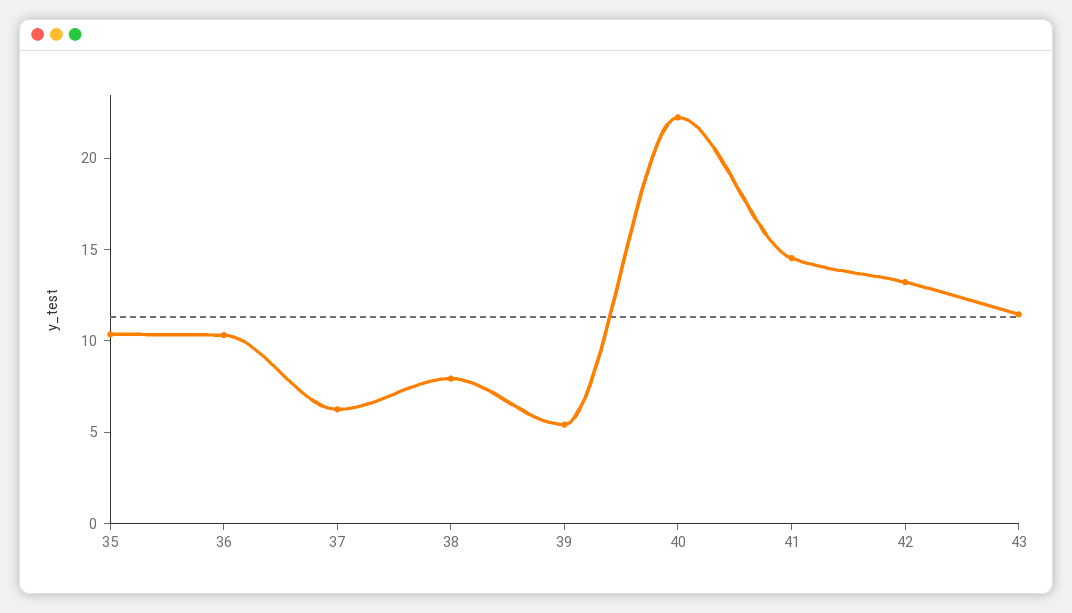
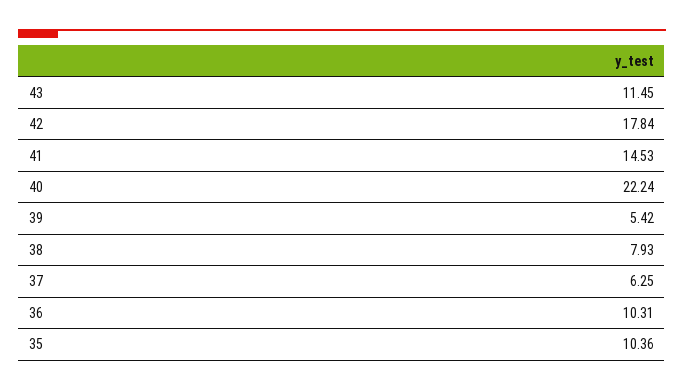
  {
    "35": 10.36,
    "36": 10.31,
    "37": 6.25,
    "38": 7.93,
    "39": 5.42,
    "40": 22.24,
    "41": 14.53,
-   "42": 13,
+   "42": 17.84,
    "43": 11.45
  }

